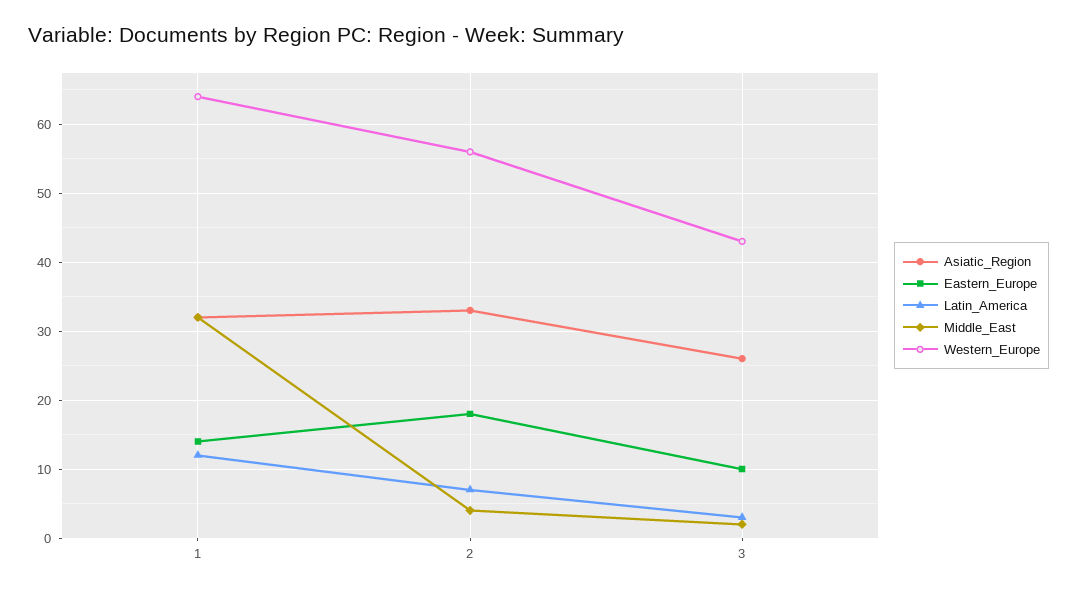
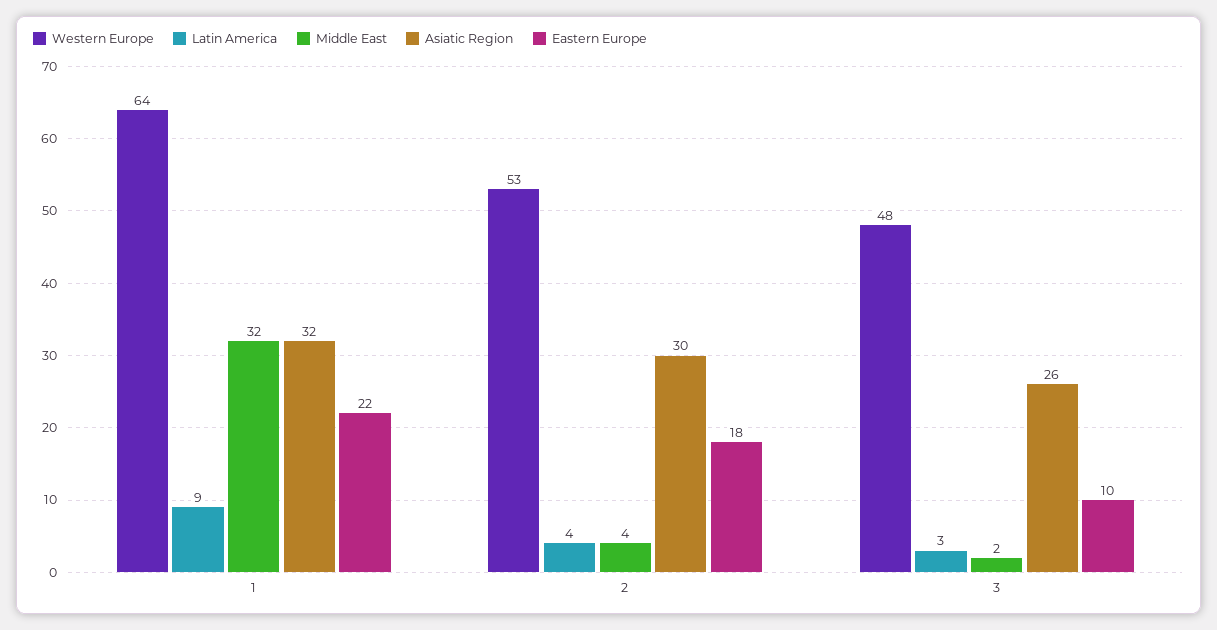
  {
    "Asiatic_Region": {
      "1": 32,
-     "2": 33,
+     "2": 30,
      "3": 26
    },
    "Eastern_Europe": {
-     "1": 14,
+     "1": 22,
      "2": 18,
      "3": 10
    },
    "Latin_America": {
-     "1": 12,
+     "1": 9,
-     "2": 7,
+     "2": 4,
      "3": 3
    },
    "Middle_East": {
      "1": 32,
      "2": 4,
      "3": 2
    },
    "Western_Europe": {
      "1": 64,
-     "2": 56,
+     "2": 53,
-     "3": 43
+     "3": 48
    }
  }

